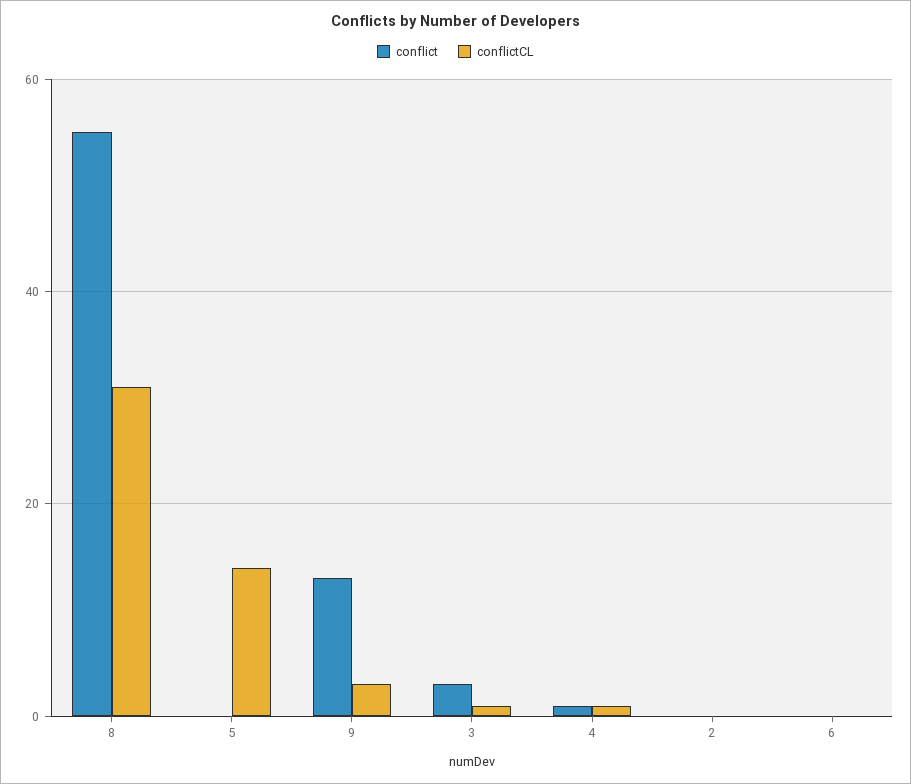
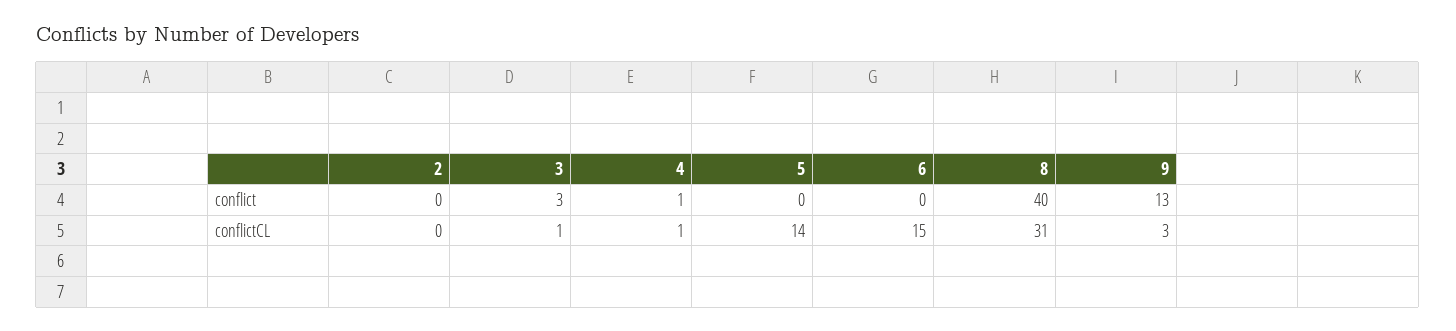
  {
    "conflict": {
-     "8": 55,
+     "8": 40,
      "5": 0,
      "9": 13,
      "3": 3,
      "4": 1,
      "2": 0,
      "6": 0
    },
    "conflictCL": {
      "8": 31,
      "5": 14,
      "9": 3,
      "3": 1,
      "4": 1,
      "2": 0,
-     "6": 0
+     "6": 15
    }
  }

